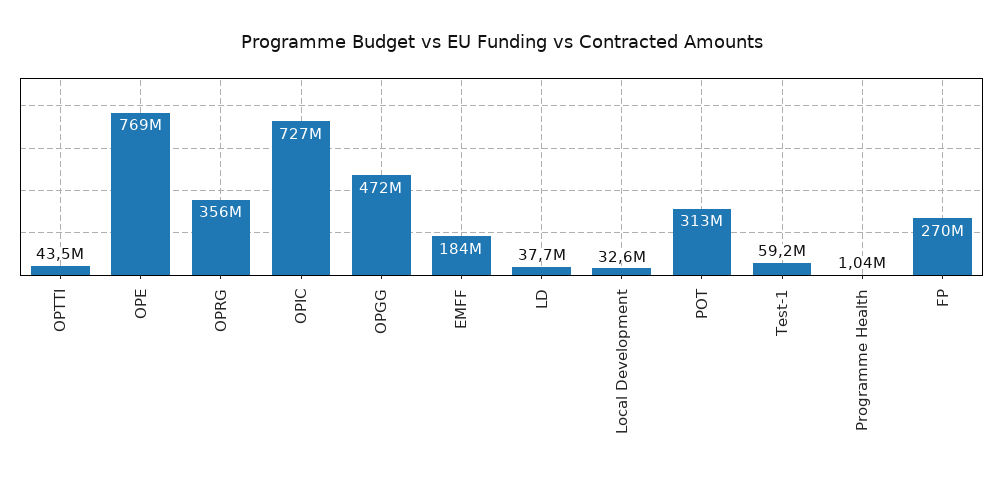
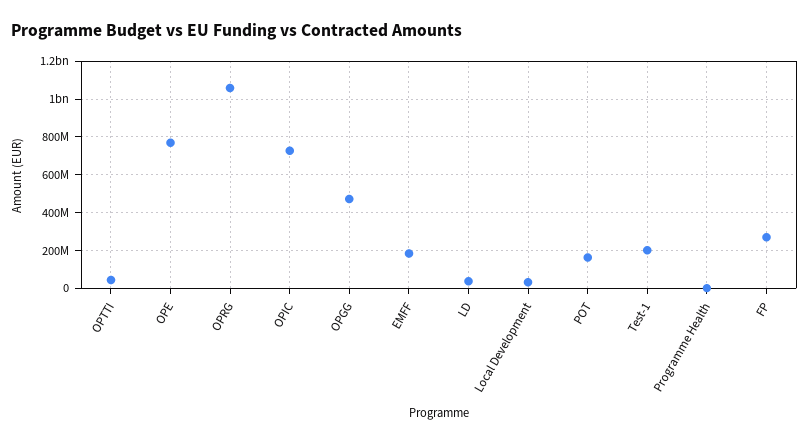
  {
    "OPTTI": 43500000,
    "OPE": 769000000,
-   "OPRG": 356000000,
+   "OPRG": 1050000000,
    "OPIC": 727000000,
    "OPGG": 472000000,
    "EMFF": 184000000,
    "LD": 37700000,
    "Local Development": 32600000,
-   "POT": 313000000,
+   "POT": 150000000,
-   "Test-1": 59200000,
+   "Test-1": 200000000,
    "Programme Health": 1040000,
    "FP": 270000000
  }

